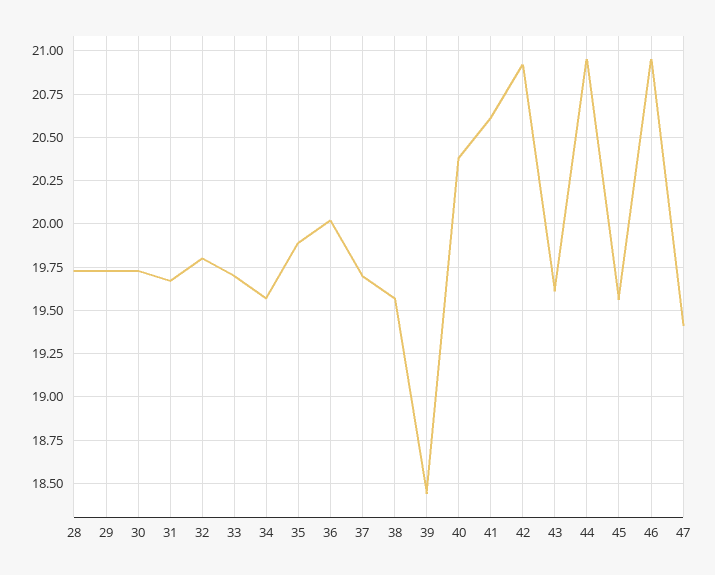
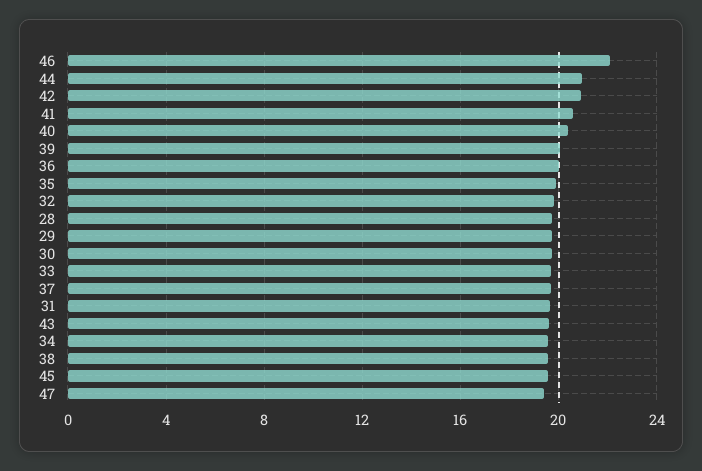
  {
    "28": 19.75,
    "29": 19.75,
    "30": 19.75,
    "31": 19.65,
    "32": 19.8,
    "33": 19.7,
    "34": 19.55,
    "35": 19.9,
    "36": 20,
    "37": 19.7,
    "38": 19.55,
-   "39": 18.45,
+   "39": 20,
    "40": 20.4,
    "41": 20.6,
    "42": 20.9,
    "43": 19.6,
    "44": 20.95,
    "45": 19.55,
-   "46": 20.95,
+   "46": 22,
    "47": 19.4
  }

